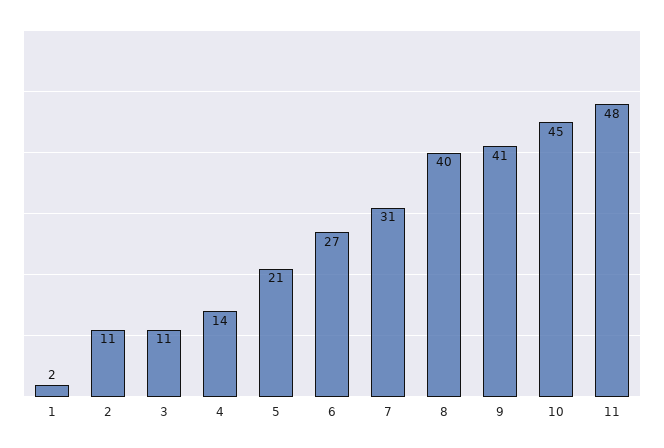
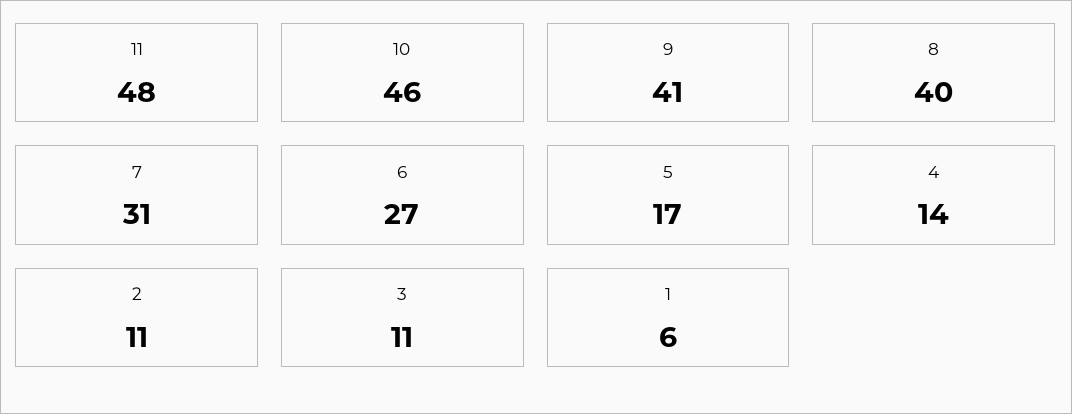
  {
-   "1": 2,
+   "1": 6,
    "2": 11,
    "3": 11,
    "4": 14,
-   "5": 21,
+   "5": 17,
    "6": 27,
    "7": 31,
    "8": 40,
    "9": 41,
-   "10": 45,
+   "10": 46,
    "11": 48
  }

